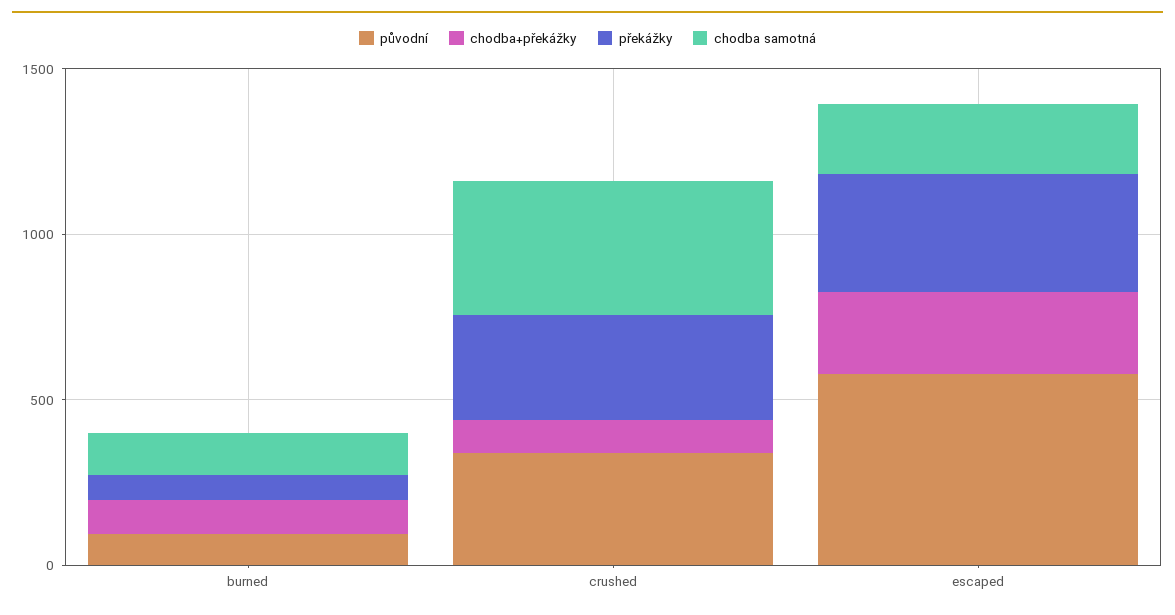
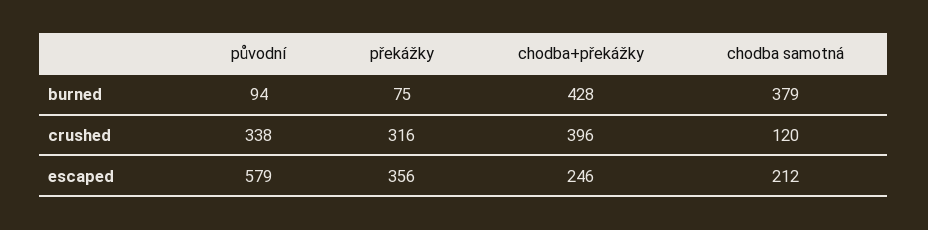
  {
    "původní": {
      "burned": 94,
      "crushed": 338,
      "escaped": 579
    },
    "chodba+překážky": {
-     "burned": 100,
+     "burned": 428,
-     "crushed": 100,
+     "crushed": 396,
      "escaped": 246
    },
    "překážky": {
      "burned": 75,
      "crushed": 316,
      "escaped": 356
    },
    "chodba samotná": {
-     "burned": 100,
+     "burned": 379,
-     "crushed": 400,
+     "crushed": 120,
      "escaped": 212
    }
  }

